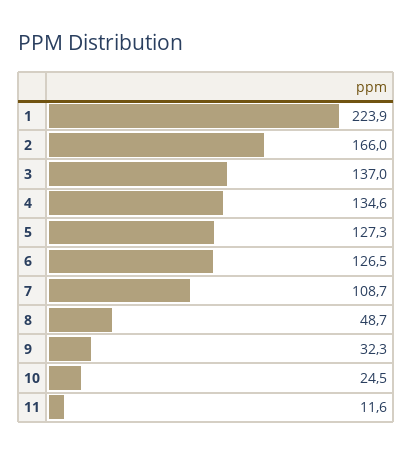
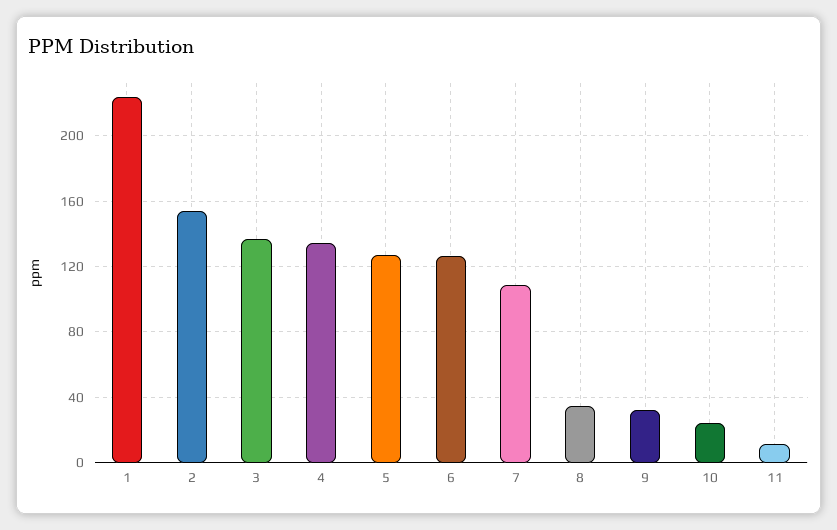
  {
    "1": 223.9,
-   "2": 166,
+   "2": 155,
    "3": 137,
    "4": 134.6,
    "5": 127.3,
    "6": 126.5,
    "7": 108.7,
-   "8": 48.7,
+   "8": 35,
    "9": 32.3,
    "10": 24.5,
    "11": 11.6
  }

